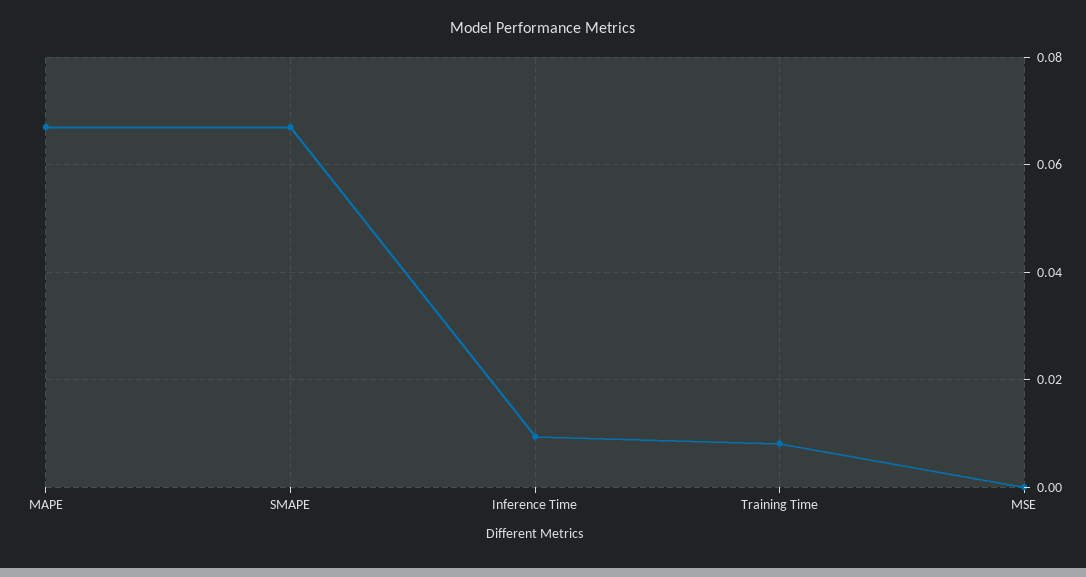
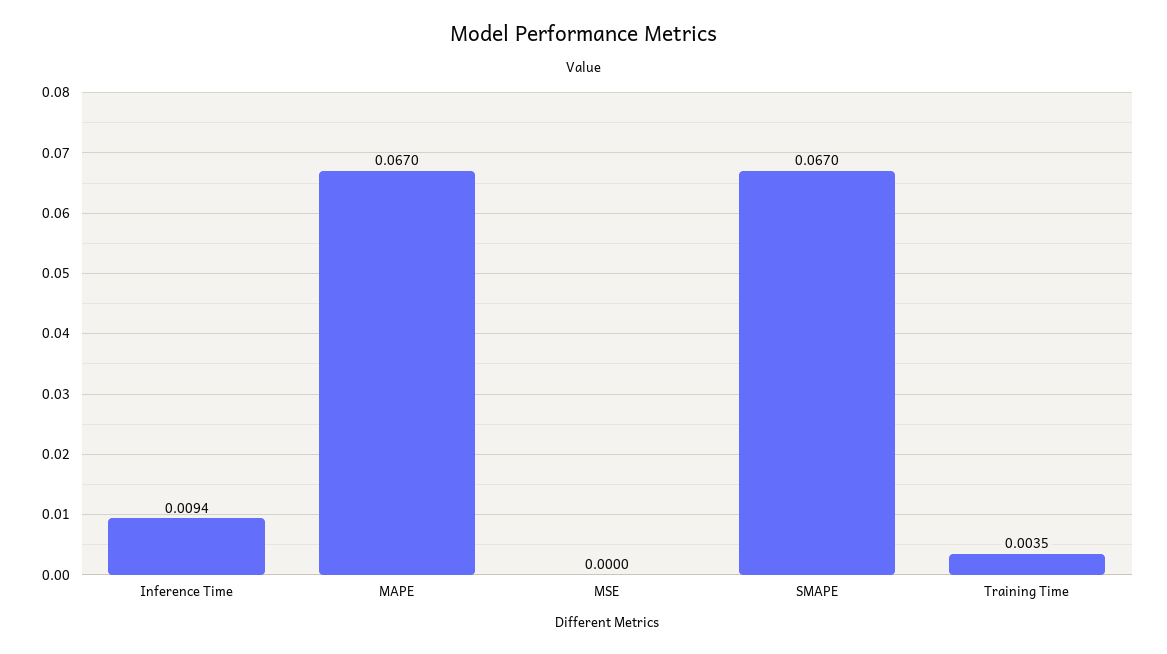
  {
    "MAPE": 0.067,
    "SMAPE": 0.067,
    "Inference Time": 0.0094,
-   "Training Time": 0.008,
+   "Training Time": 0.0035,
    "MSE": 0
  }

